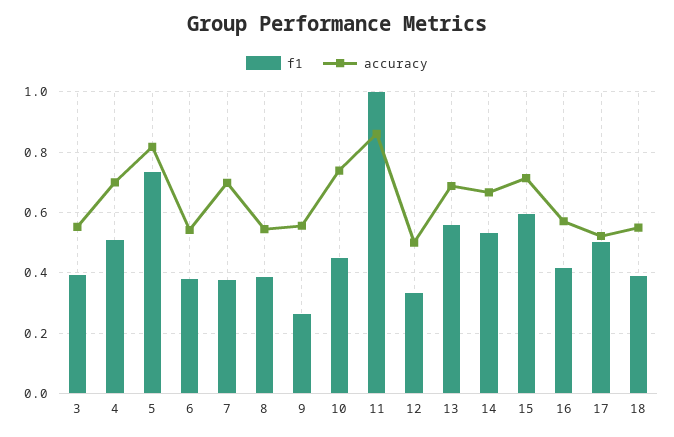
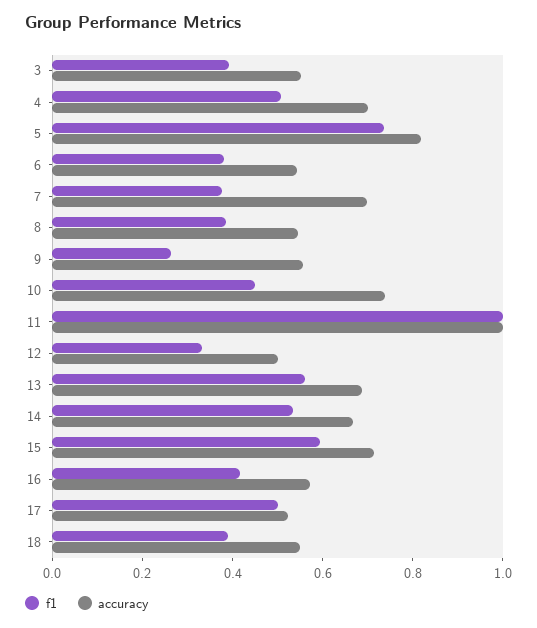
  {
    "f1": {
      "3": 0.4,
      "4": 0.5,
      "5": 0.74,
      "6": 0.38,
      "7": 0.38,
      "8": 0.38,
      "9": 0.26,
      "10": 0.46,
      "11": 1,
      "12": 0.34,
      "13": 0.56,
      "14": 0.54,
      "15": 0.6,
      "16": 0.42,
      "17": 0.5,
      "18": 0.4
    },
    "accuracy": {
      "3": 0.56,
      "4": 0.7,
      "5": 0.82,
      "6": 0.54,
      "7": 0.7,
      "8": 0.54,
      "9": 0.56,
      "10": 0.74,
-     "11": 0.86,
+     "11": 1,
      "12": 0.5,
      "13": 0.68,
      "14": 0.66,
      "15": 0.72,
      "16": 0.58,
      "17": 0.52,
      "18": 0.56
    }
  }

